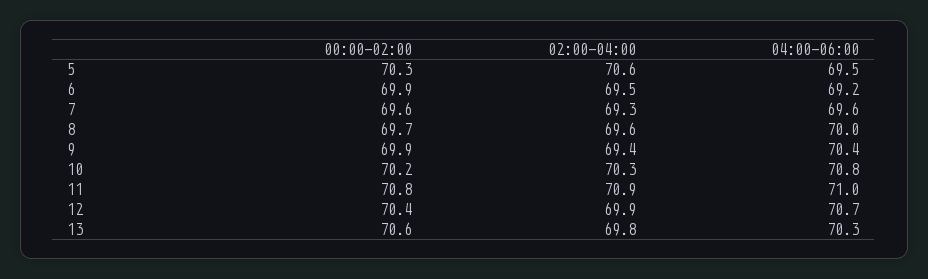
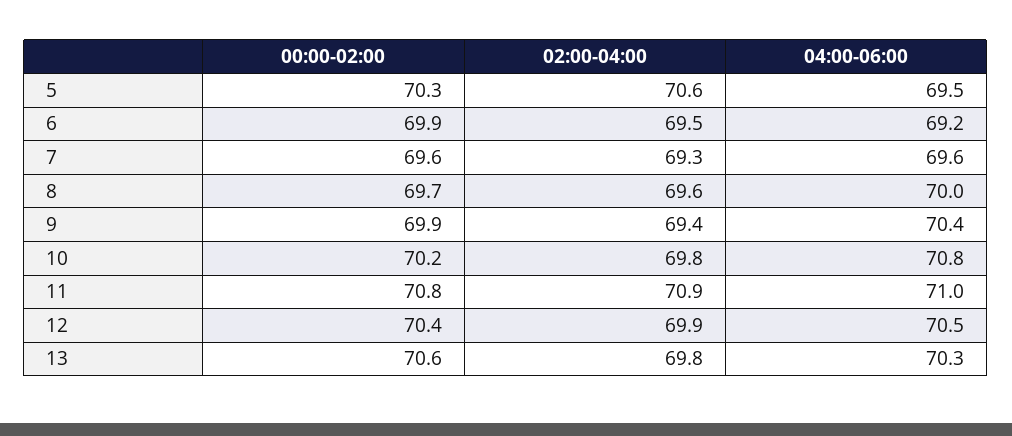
  {
    "00:00-02:00": {
      "5": 70.3,
      "6": 69.9,
      "7": 69.6,
      "8": 69.7,
      "9": 69.9,
      "10": 70.2,
      "11": 70.8,
      "12": 70.4,
      "13": 70.6
    },
    "02:00-04:00": {
      "5": 70.6,
      "6": 69.5,
      "7": 69.3,
      "8": 69.6,
      "9": 69.4,
-     "10": 70.3,
+     "10": 69.8,
      "11": 70.9,
      "12": 69.9,
      "13": 69.8
    },
    "04:00-06:00": {
      "5": 69.5,
      "6": 69.2,
      "7": 69.6,
      "8": 70,
      "9": 70.4,
      "10": 70.8,
      "11": 71,
-     "12": 70.7,
+     "12": 70.5,
      "13": 70.3
    }
  }

